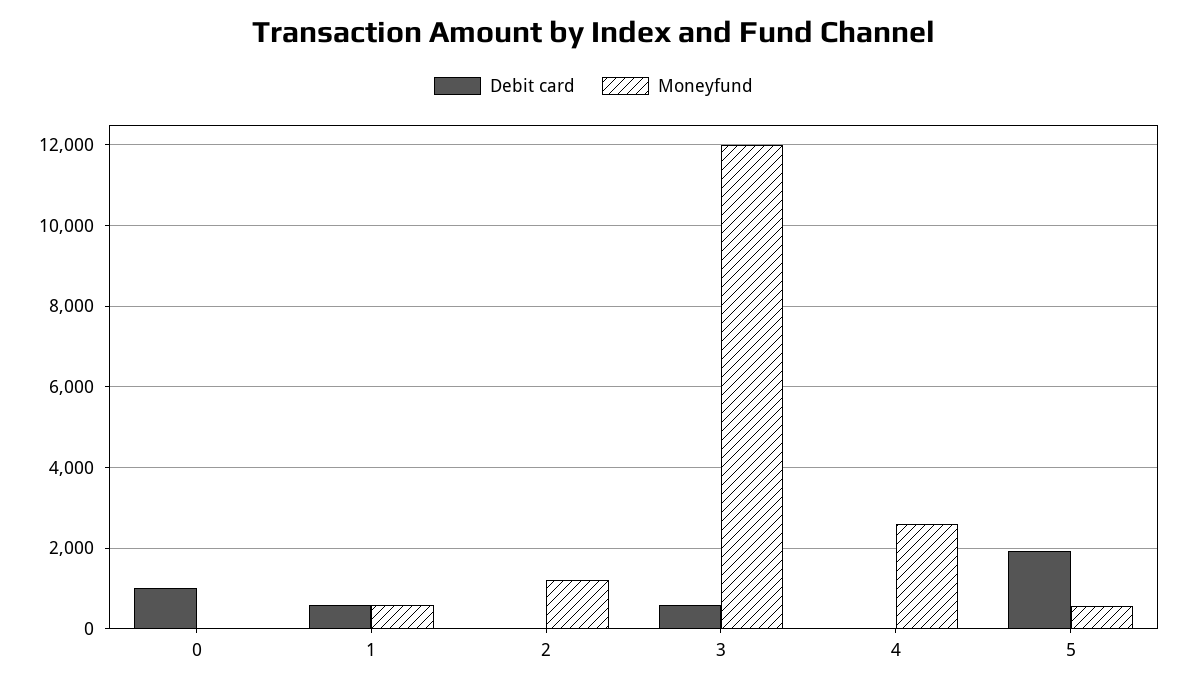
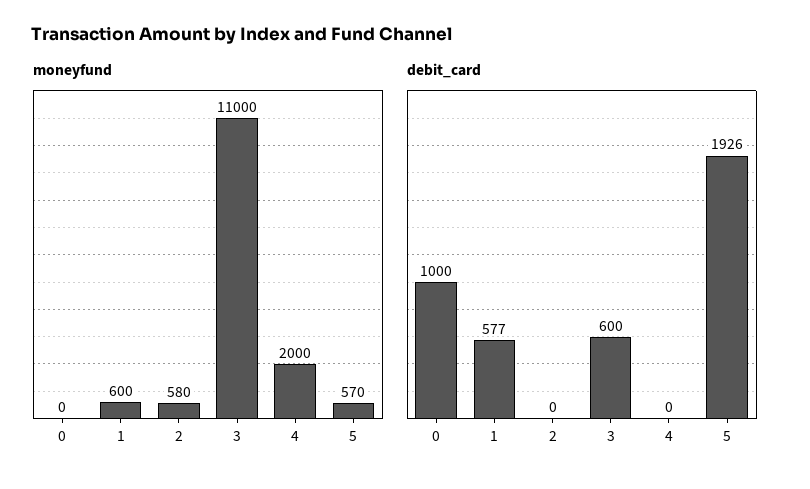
  {
    "Debit card": {
      "0": 1000,
      "1": 577,
      "2": 0,
      "3": 600,
      "4": 0,
      "5": 1926
    },
    "Moneyfund": {
      "0": 0,
      "1": 600,
-     "2": 1200,
+     "2": 580,
-     "3": 12000,
+     "3": 11000,
-     "4": 2600,
+     "4": 2000,
      "5": 570
    }
  }

